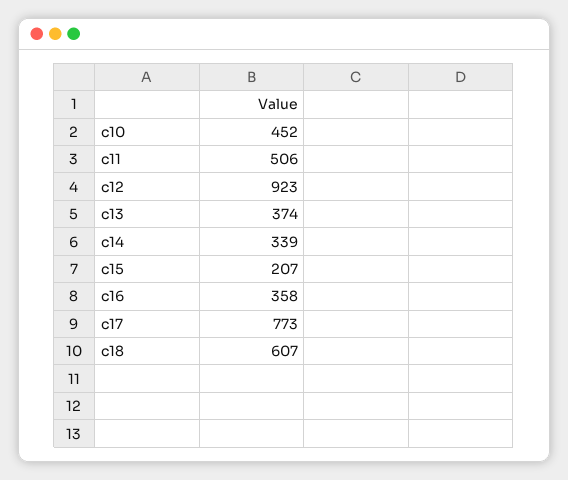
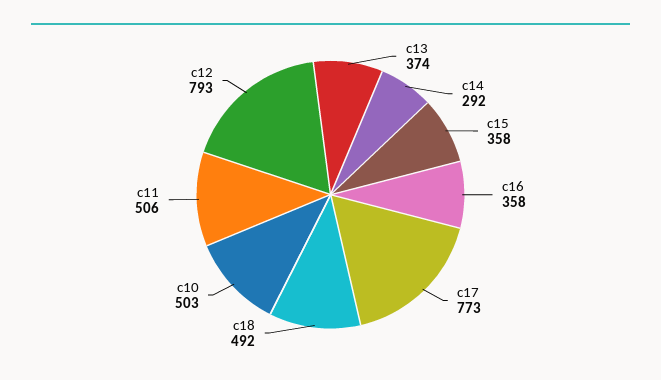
  {
-   "c10": 452,
+   "c10": 503,
    "c11": 506,
-   "c12": 923,
+   "c12": 793,
    "c13": 374,
-   "c14": 339,
+   "c14": 292,
-   "c15": 207,
+   "c15": 358,
    "c16": 358,
    "c17": 773,
-   "c18": 607
+   "c18": 492
  }

